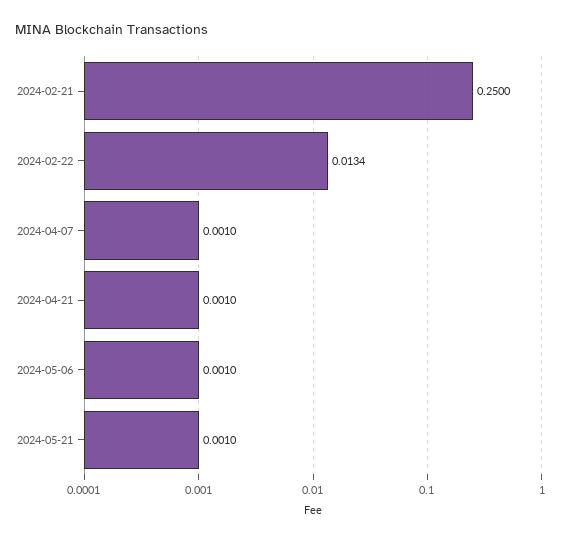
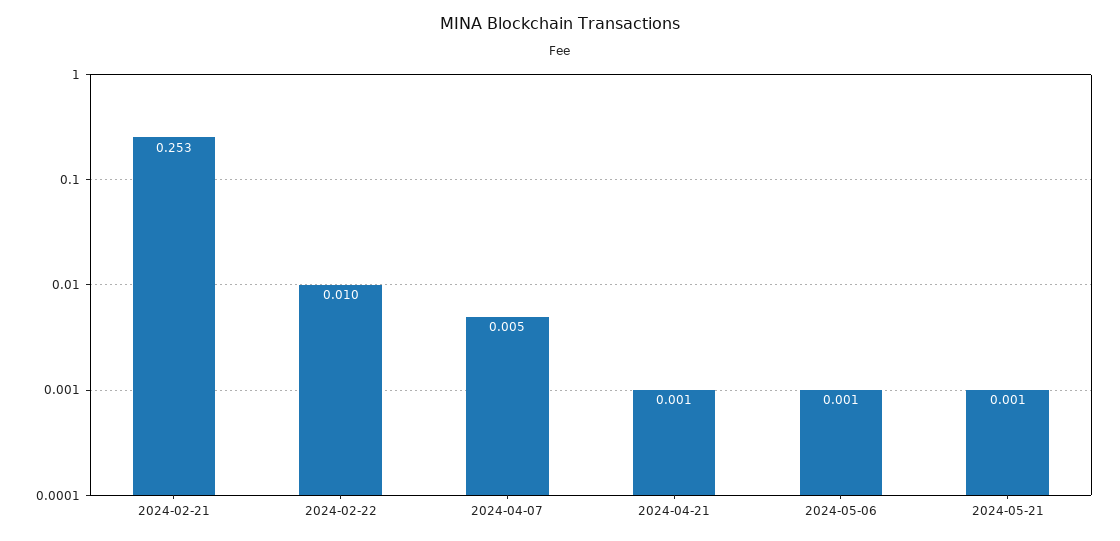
  {
-   "2024-02-21": 0.25,
+   "2024-02-21": 0.253,
-   "2024-02-22": 0.0134,
+   "2024-02-22": 0.01,
-   "2024-04-07": 0.001,
+   "2024-04-07": 0.005,
    "2024-04-21": 0.001,
    "2024-05-06": 0.001,
    "2024-05-21": 0.001
  }

